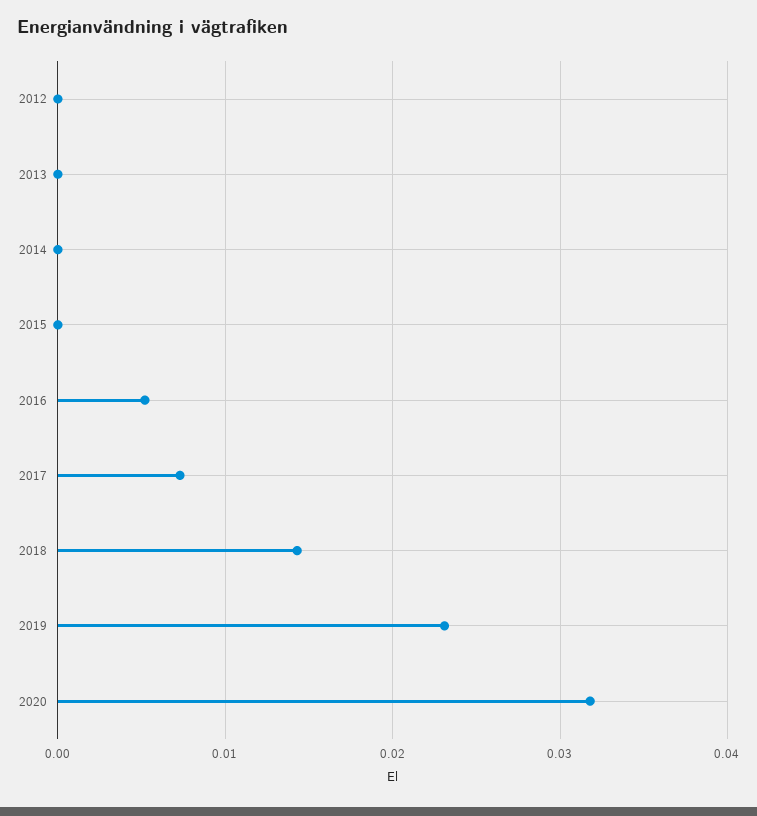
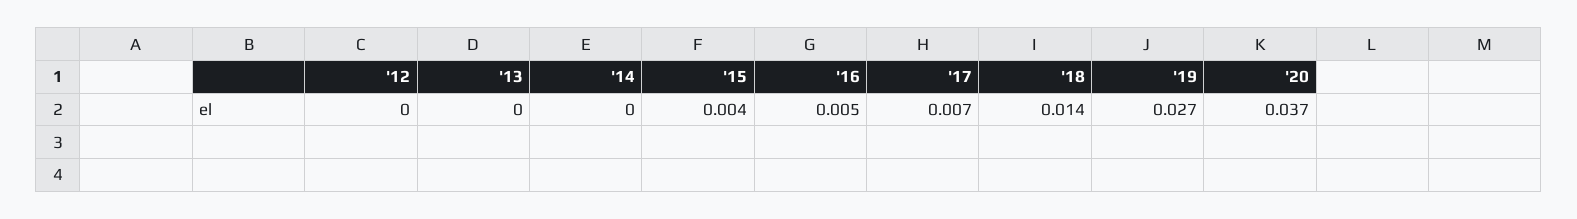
  {
    "2012": 0,
    "2013": 0,
    "2014": 0,
-   "2015": 0,
+   "2015": 0.004,
    "2016": 0.005,
    "2017": 0.007,
    "2018": 0.014,
-   "2019": 0.023,
+   "2019": 0.027,
-   "2020": 0.032
+   "2020": 0.037
  }

